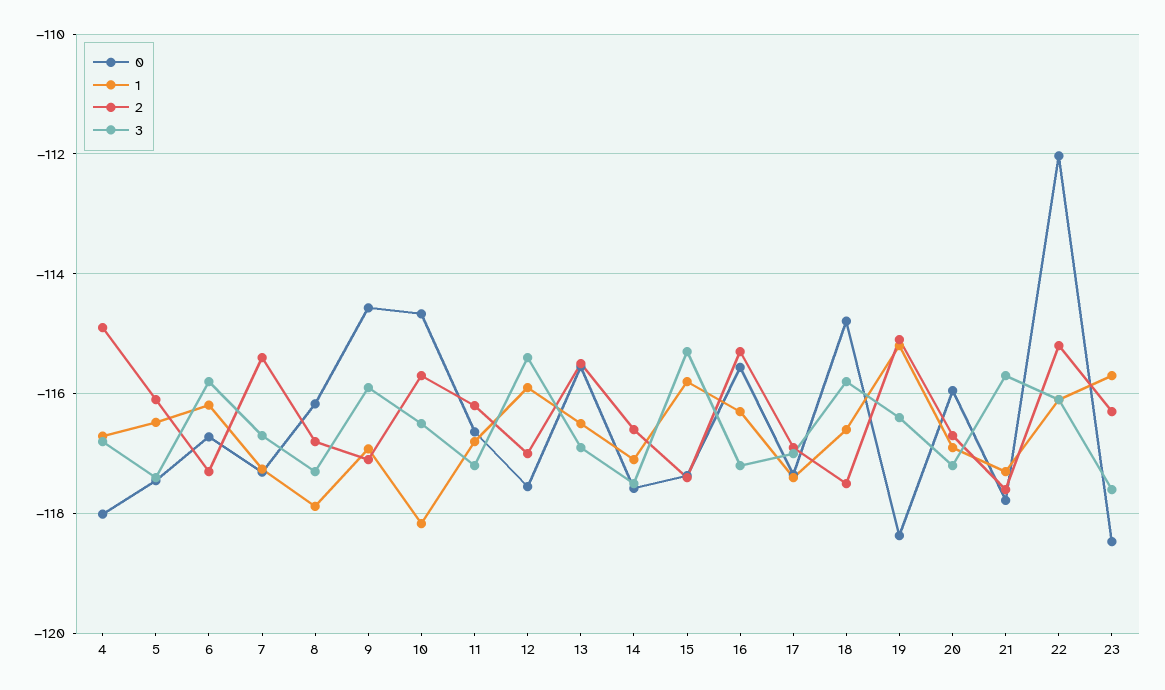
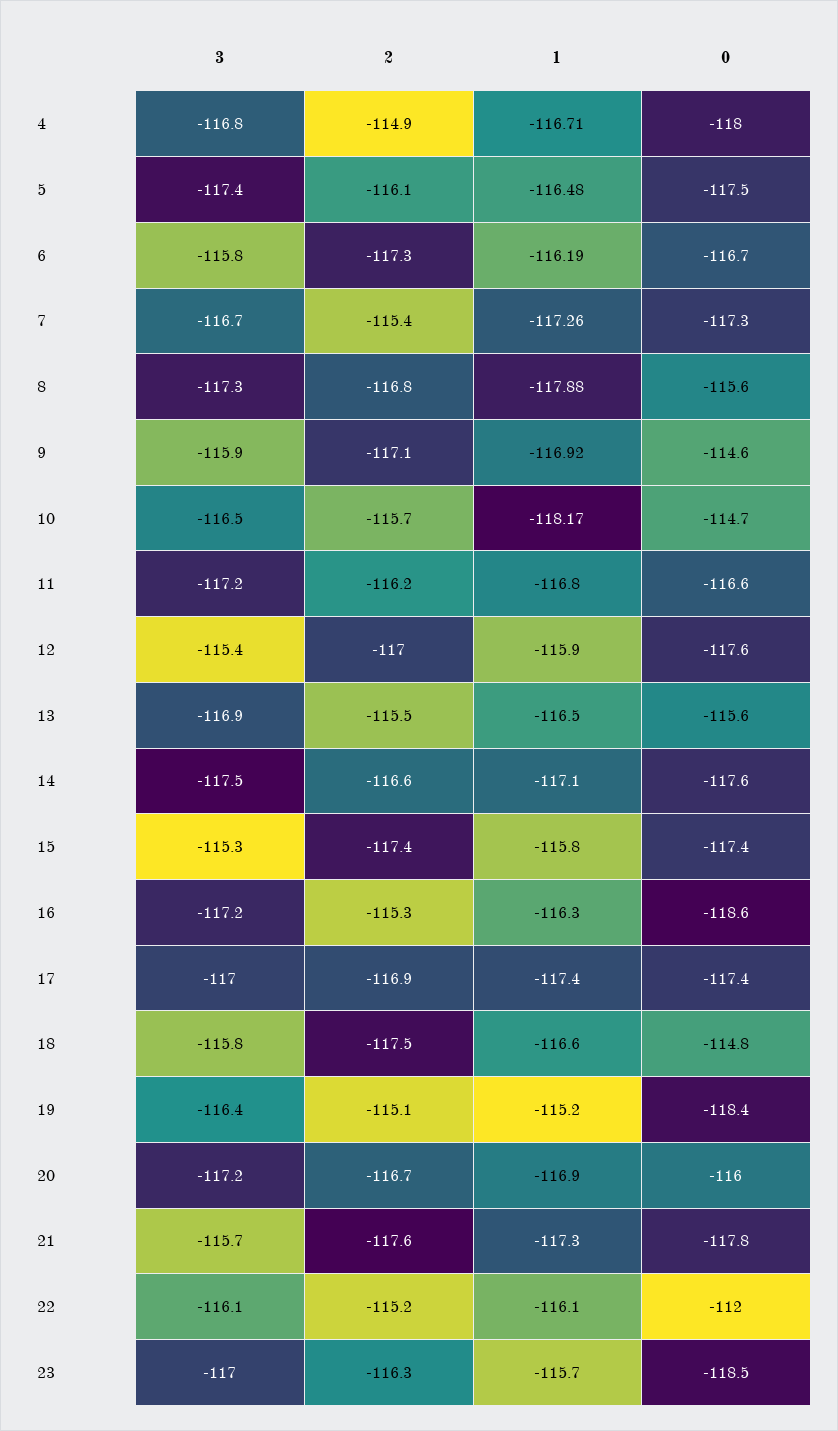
  {
    "0": {
      "4": -118,
      "5": -117.5,
      "6": -116.7,
      "7": -117.3,
-     "8": -116.2,
+     "8": -115.6,
      "9": -114.6,
      "10": -114.7,
      "11": -116.6,
      "12": -117.6,
      "13": -115.6,
      "14": -117.6,
      "15": -117.4,
-     "16": -115.6,
+     "16": -118.6,
      "17": -117.4,
      "18": -114.8,
      "19": -118.4,
      "20": -116,
      "21": -117.8,
      "22": -112,
      "23": -118.5
    },
    "1": {
      "4": -116.71,
      "5": -116.48,
      "6": -116.19,
      "7": -117.26,
      "8": -117.88,
      "9": -116.92,
      "10": -118.17,
      "11": -116.8,
      "12": -115.9,
      "13": -116.5,
      "14": -117.1,
      "15": -115.8,
      "16": -116.3,
      "17": -117.4,
      "18": -116.6,
      "19": -115.2,
      "20": -116.9,
      "21": -117.3,
      "22": -116.1,
      "23": -115.7
    },
    "2": {
      "4": -114.9,
      "5": -116.1,
      "6": -117.3,
      "7": -115.4,
      "8": -116.8,
      "9": -117.1,
      "10": -115.7,
      "11": -116.2,
      "12": -117,
      "13": -115.5,
      "14": -116.6,
      "15": -117.4,
      "16": -115.3,
      "17": -116.9,
      "18": -117.5,
      "19": -115.1,
      "20": -116.7,
      "21": -117.6,
      "22": -115.2,
      "23": -116.3
    },
    "3": {
      "4": -116.8,
      "5": -117.4,
      "6": -115.8,
      "7": -116.7,
      "8": -117.3,
      "9": -115.9,
      "10": -116.5,
      "11": -117.2,
      "12": -115.4,
      "13": -116.9,
      "14": -117.5,
      "15": -115.3,
      "16": -117.2,
      "17": -117,
      "18": -115.8,
      "19": -116.4,
      "20": -117.2,
      "21": -115.7,
      "22": -116.1,
-     "23": -117.6
+     "23": -117
    }
  }

